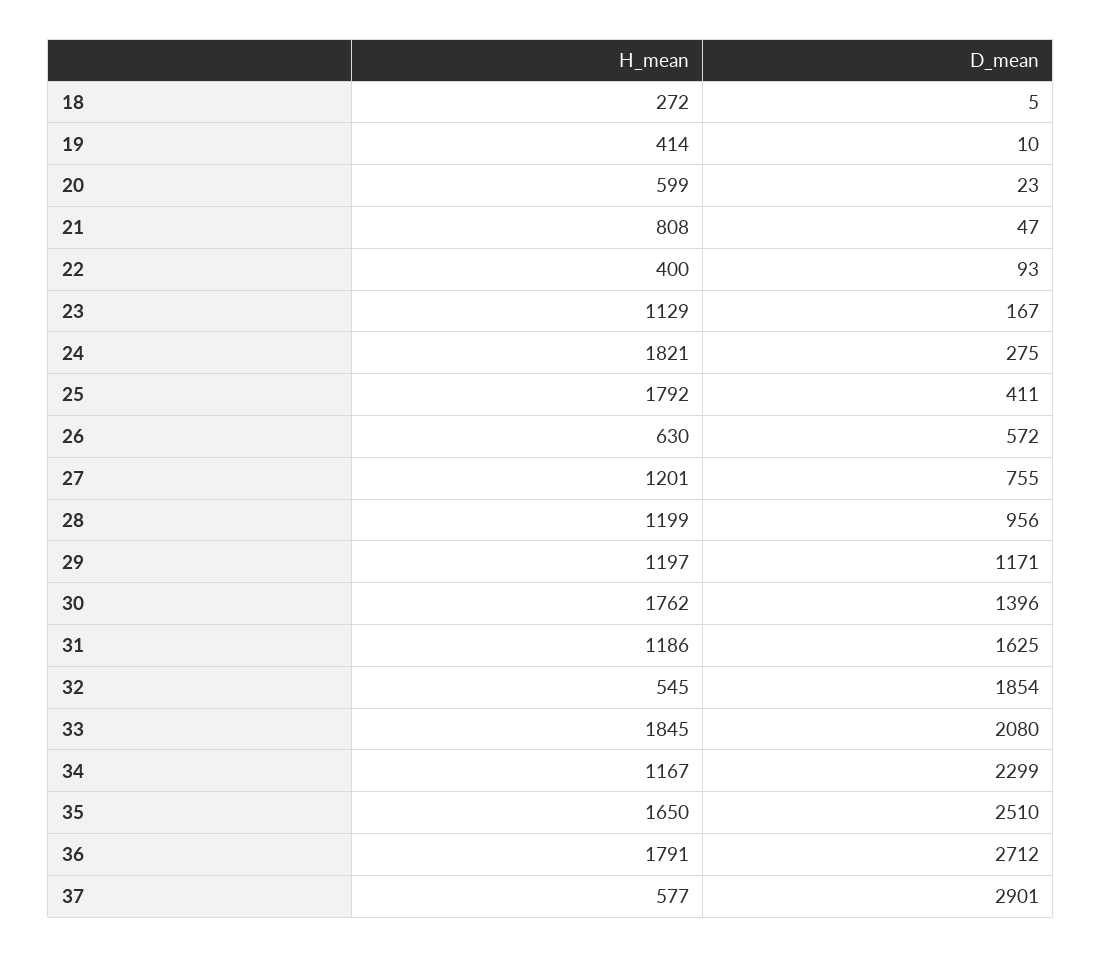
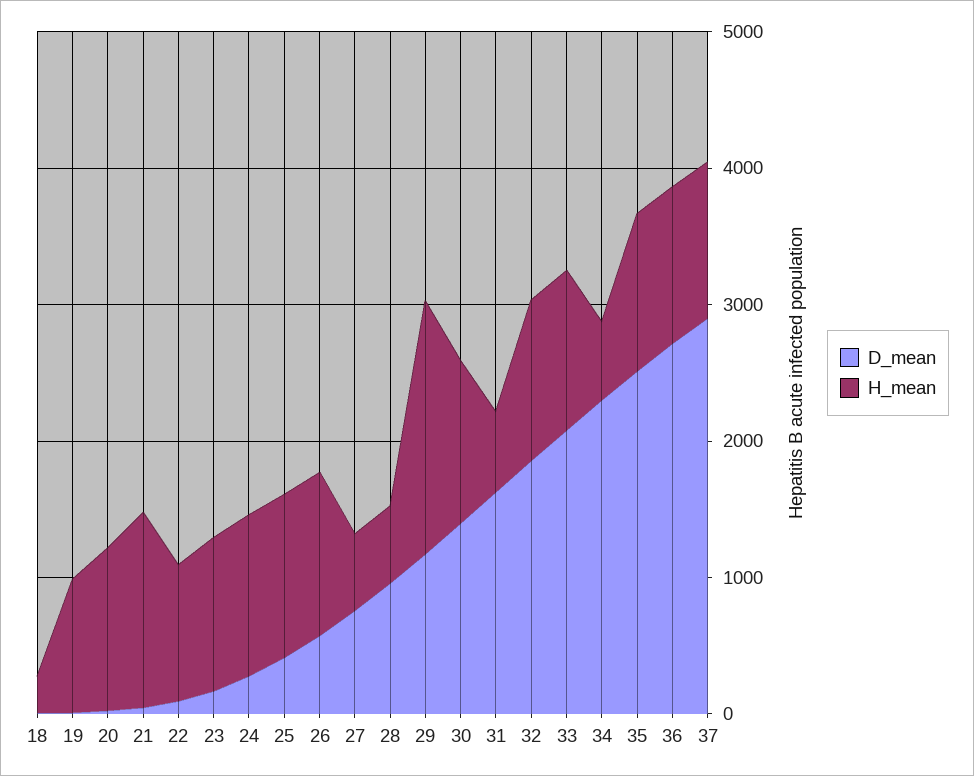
  {
    "H_mean": {
      "18": 272,
-     "19": 414,
+     "19": 1000,
-     "20": 599,
+     "20": 1200,
-     "21": 808,
+     "21": 1400,
-     "22": 400,
+     "22": 1000,
      "23": 1129,
-     "24": 1821,
+     "24": 1200,
-     "25": 1792,
+     "25": 1200,
-     "26": 630,
+     "26": 1200,
-     "27": 1201,
+     "27": 600,
-     "28": 1199,
+     "28": 600,
-     "29": 1197,
+     "29": 1800,
-     "30": 1762,
+     "30": 1200,
-     "31": 1186,
+     "31": 600,
-     "32": 545,
+     "32": 1200,
-     "33": 1845,
+     "33": 1200,
-     "34": 1167,
+     "34": 600,
-     "35": 1650,
+     "35": 1200,
-     "36": 1791,
+     "36": 1200,
-     "37": 577
+     "37": 1200
    },
    "D_mean": {
      "18": 5,
      "19": 10,
      "20": 23,
      "21": 47,
      "22": 93,
      "23": 167,
      "24": 275,
      "25": 411,
      "26": 572,
      "27": 755,
      "28": 956,
      "29": 1171,
      "30": 1396,
      "31": 1625,
      "32": 1854,
      "33": 2080,
      "34": 2299,
      "35": 2510,
      "36": 2712,
      "37": 2901
    }
  }

